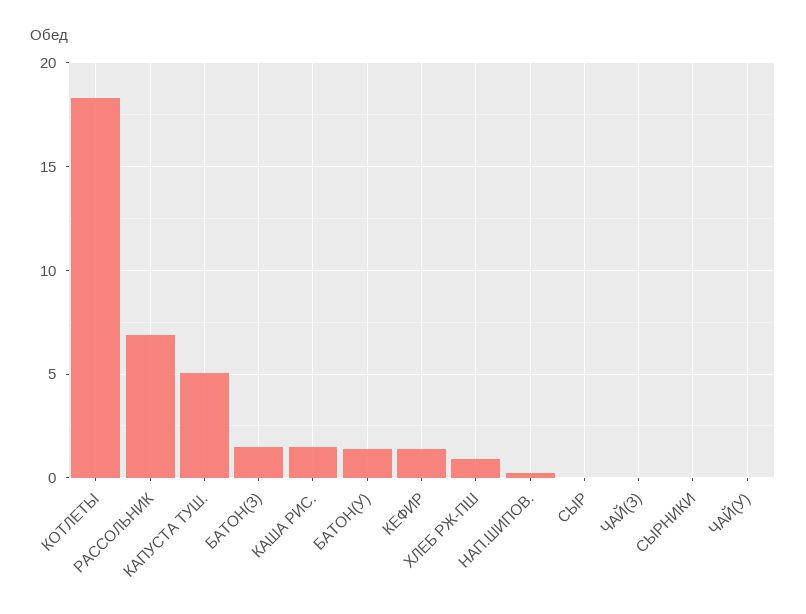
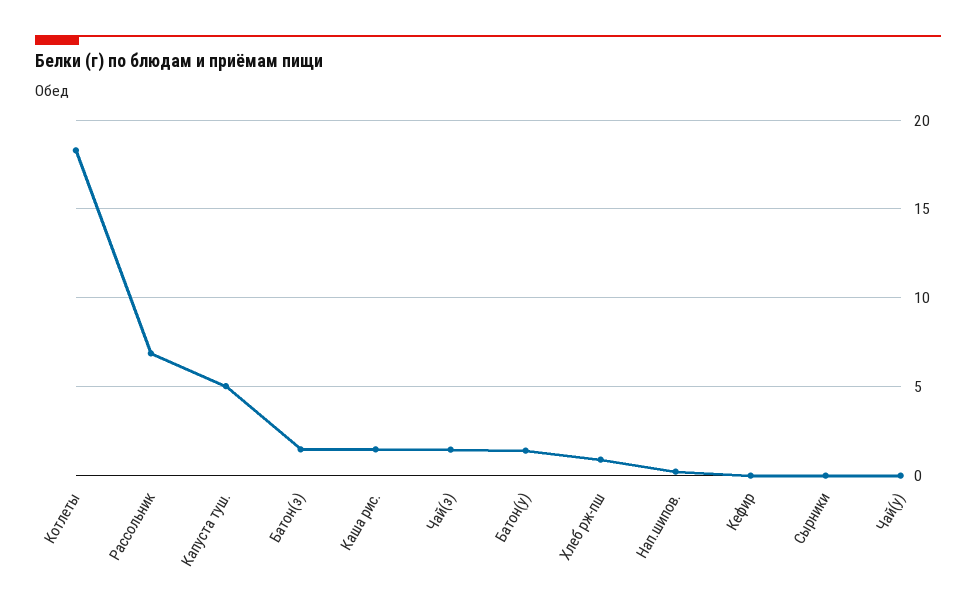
  {
    "КОТЛЕТЫ": 18.5,
    "РАССОЛЬНИК": 7,
    "КАПУСТА ТУШ.": 5,
    "БАТОН(З)": 1.5,
    "КАША РИС.": 1.5,
    "БАТОН(У)": 1.5,
-   "КЕФИР": 1.5,
+   "КЕФИР": 0,
    "ХЛЕБ РЖ-ПШ": 1,
    "НАП.ШИПОВ.": 0,
-   "СЫР": 0,
-   "ЧАЙ(З)": 0,
+   "ЧАЙ(З)": 1.5,
    "СЫРНИКИ": 0,
    "ЧАЙ(У)": 0
  }

